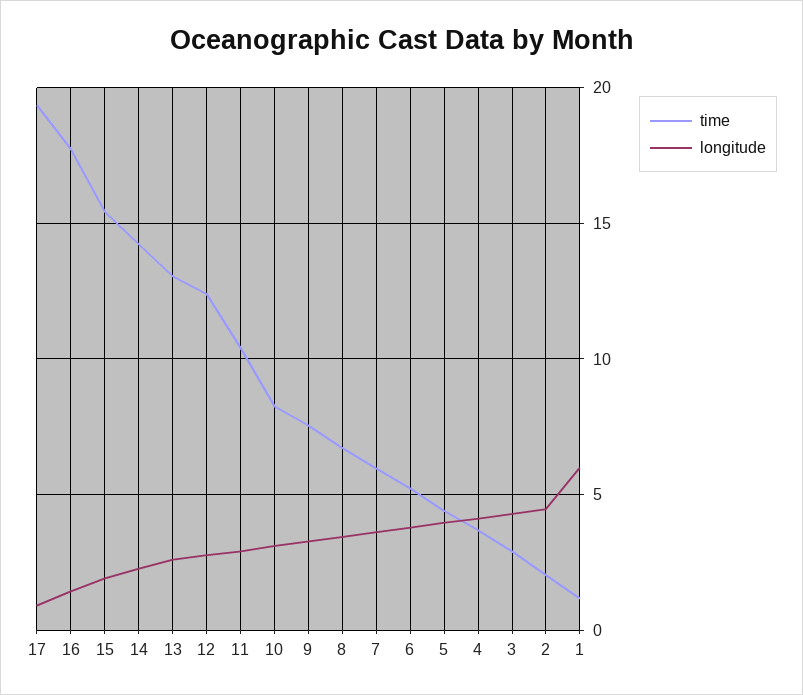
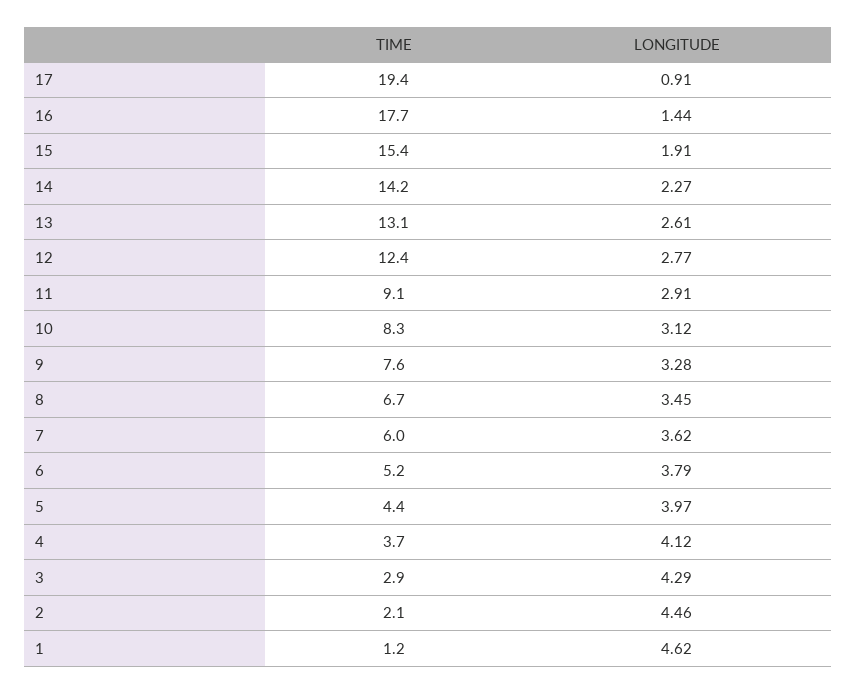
  {
    "time": {
      "17": 19.4,
      "16": 17.7,
      "15": 15.4,
      "14": 14.2,
      "13": 13.1,
      "12": 12.4,
-     "11": 10.5,
+     "11": 9.1,
      "10": 8.3,
      "9": 7.6,
      "8": 6.7,
      "7": 6,
      "6": 5.2,
      "5": 4.4,
      "4": 3.7,
      "3": 2.9,
      "2": 2.1,
      "1": 1.2
    },
    "longitude": {
      "17": 0.91,
      "16": 1.44,
      "15": 1.91,
      "14": 2.27,
      "13": 2.61,
      "12": 2.77,
      "11": 2.91,
      "10": 3.12,
      "9": 3.28,
      "8": 3.45,
      "7": 3.62,
      "6": 3.79,
      "5": 3.97,
      "4": 4.12,
      "3": 4.29,
      "2": 4.46,
-     "1": 6
+     "1": 4.62
    }
  }

